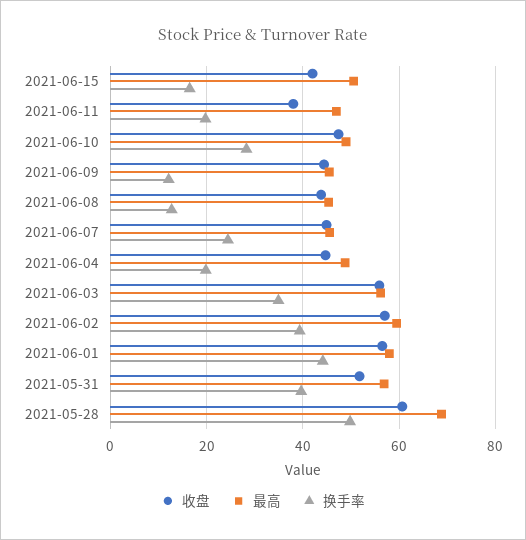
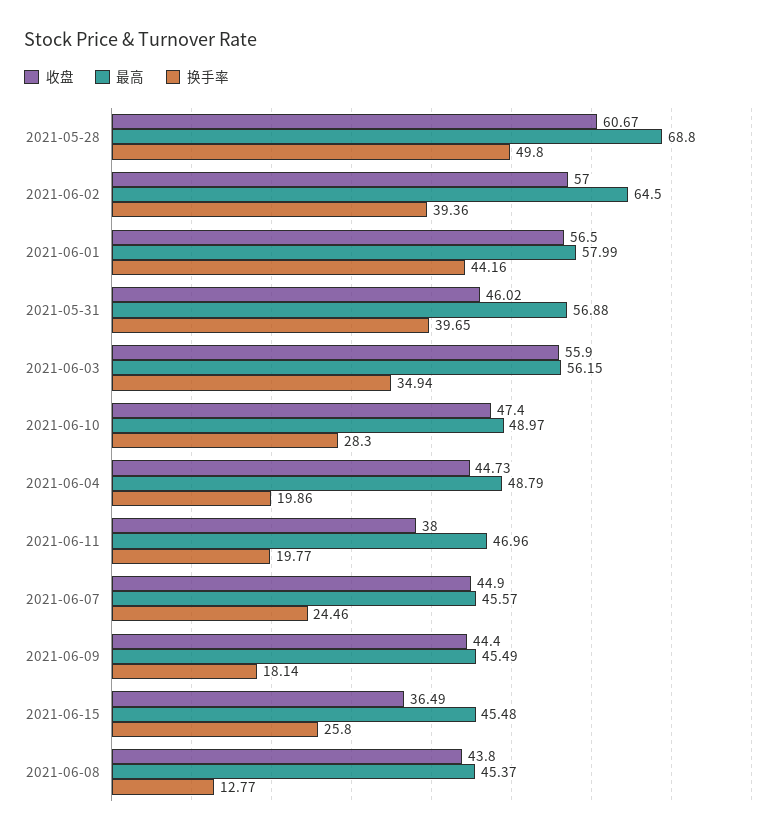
  {
    "收盘": {
-     "2021-06-15": 42,
+     "2021-06-15": 36.49,
      "2021-06-11": 38,
      "2021-06-10": 47.4,
      "2021-06-09": 44.4,
      "2021-06-08": 43.8,
      "2021-06-07": 44.9,
      "2021-06-04": 44.73,
      "2021-06-03": 55.9,
      "2021-06-02": 57,
      "2021-06-01": 56.5,
-     "2021-05-31": 52,
+     "2021-05-31": 46.02,
      "2021-05-28": 60.67
    },
    "最高": {
-     "2021-06-15": 50,
+     "2021-06-15": 45.48,
      "2021-06-11": 46.96,
      "2021-06-10": 48.97,
      "2021-06-09": 45.49,
      "2021-06-08": 45.37,
      "2021-06-07": 45.57,
      "2021-06-04": 48.79,
      "2021-06-03": 56.15,
-     "2021-06-02": 60,
+     "2021-06-02": 64.5,
      "2021-06-01": 57.99,
      "2021-05-31": 56.88,
      "2021-05-28": 68.8
    },
    "换手率": {
-     "2021-06-15": 16,
+     "2021-06-15": 25.8,
      "2021-06-11": 19.77,
      "2021-06-10": 28.3,
-     "2021-06-09": 12,
+     "2021-06-09": 18.14,
      "2021-06-08": 12.77,
      "2021-06-07": 24.46,
      "2021-06-04": 19.86,
      "2021-06-03": 34.94,
      "2021-06-02": 39.36,
      "2021-06-01": 44.16,
      "2021-05-31": 39.65,
      "2021-05-28": 49.8
    }
  }

